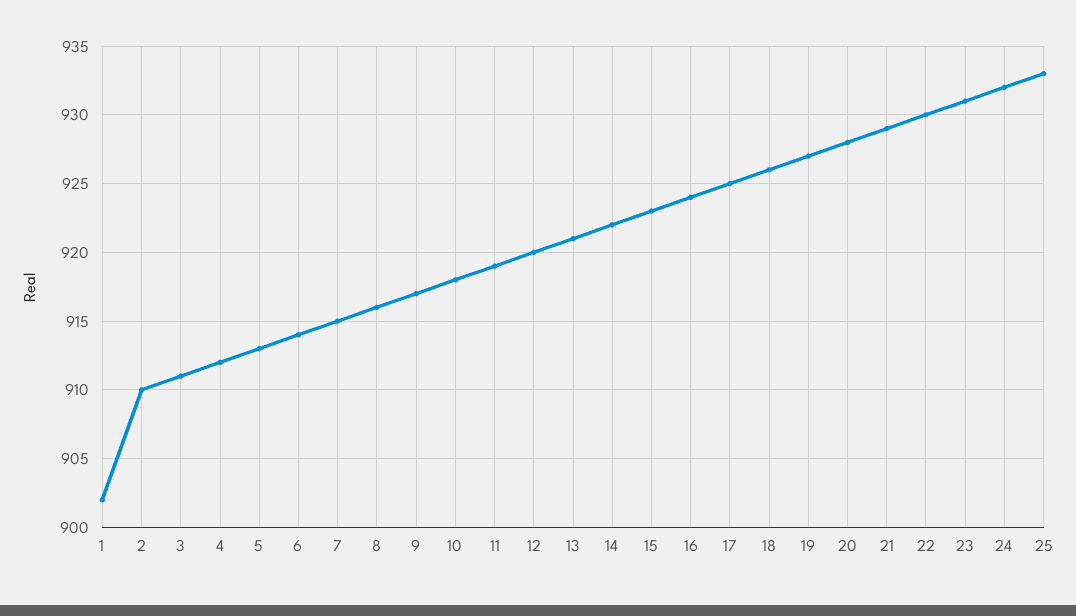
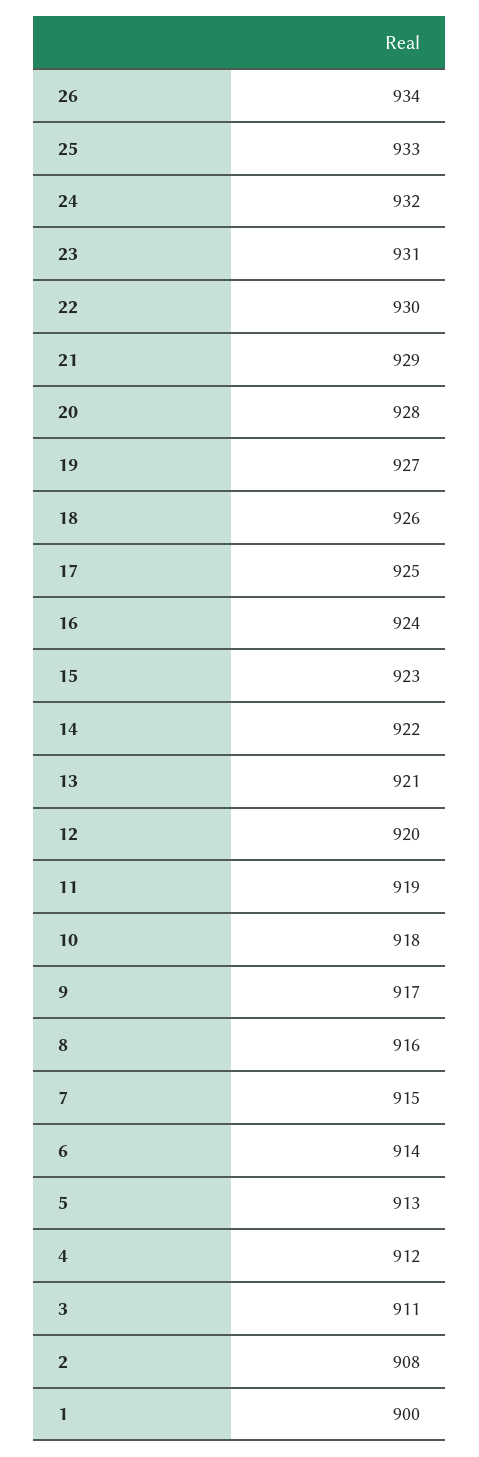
  {
-   "1": 902,
+   "1": 900,
-   "2": 910,
+   "2": 908,
    "3": 911,
    "4": 912,
    "5": 913,
    "6": 914,
    "7": 915,
    "8": 916,
    "9": 917,
    "10": 918,
    "11": 919,
    "12": 920,
    "13": 921,
    "14": 922,
    "15": 923,
    "16": 924,
    "17": 925,
    "18": 926,
    "19": 927,
    "20": 928,
    "21": 929,
    "22": 930,
    "23": 931,
    "24": 932,
-   "25": 933
+   "25": 933,
+   "26": 934
  }

